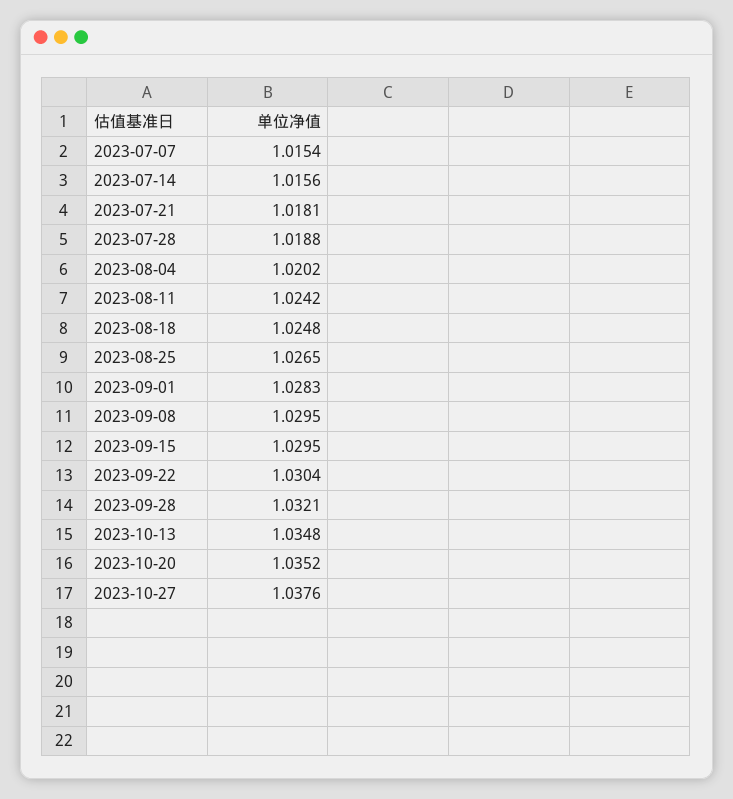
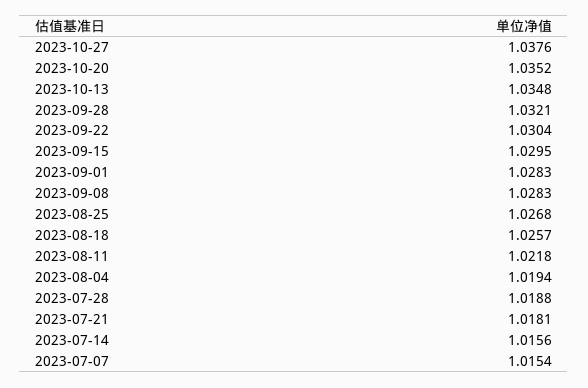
  {
    "2023-07-07": 1.0154,
    "2023-07-14": 1.0156,
    "2023-07-21": 1.0181,
    "2023-07-28": 1.0188,
-   "2023-08-04": 1.0202,
+   "2023-08-04": 1.0194,
-   "2023-08-11": 1.0242,
+   "2023-08-11": 1.0218,
-   "2023-08-18": 1.0248,
+   "2023-08-18": 1.0257,
-   "2023-08-25": 1.0265,
+   "2023-08-25": 1.0268,
    "2023-09-01": 1.0283,
-   "2023-09-08": 1.0295,
+   "2023-09-08": 1.0283,
    "2023-09-15": 1.0295,
    "2023-09-22": 1.0304,
    "2023-09-28": 1.0321,
    "2023-10-13": 1.0348,
    "2023-10-20": 1.0352,
    "2023-10-27": 1.0376
  }

